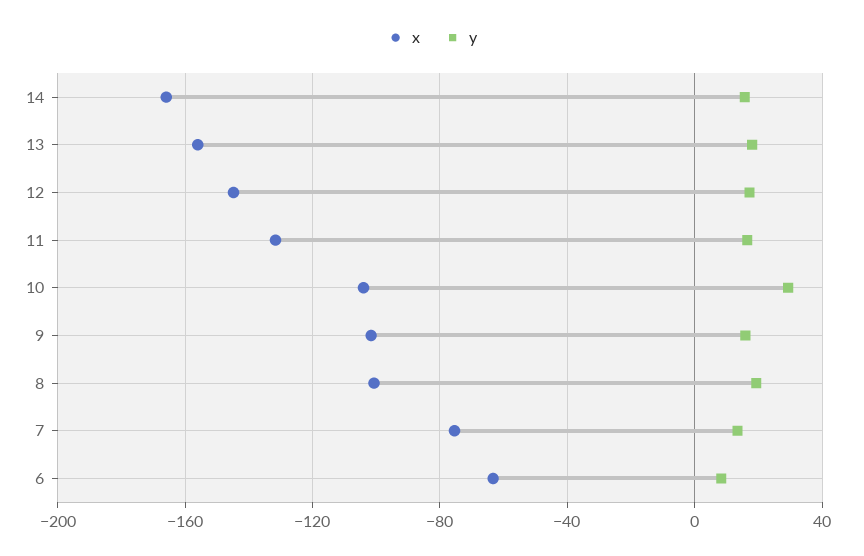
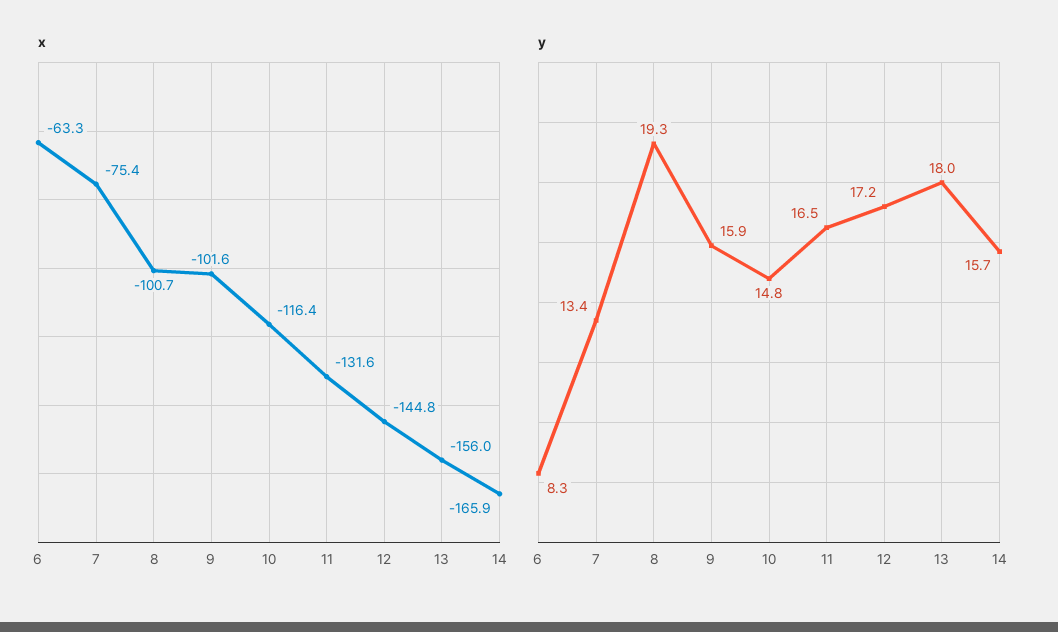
  {
    "x": {
      "14": -165.9,
      "13": -156,
      "12": -144.8,
      "11": -131.6,
-     "10": -105,
+     "10": -116.4,
      "9": -101.6,
      "8": -100.7,
      "7": -75.4,
      "6": -63.3
    },
    "y": {
      "14": 15.7,
      "13": 18,
      "12": 17.2,
      "11": 16.5,
-     "10": 30,
+     "10": 14.8,
      "9": 15.9,
      "8": 19.3,
      "7": 13.4,
      "6": 8.3
    }
  }

